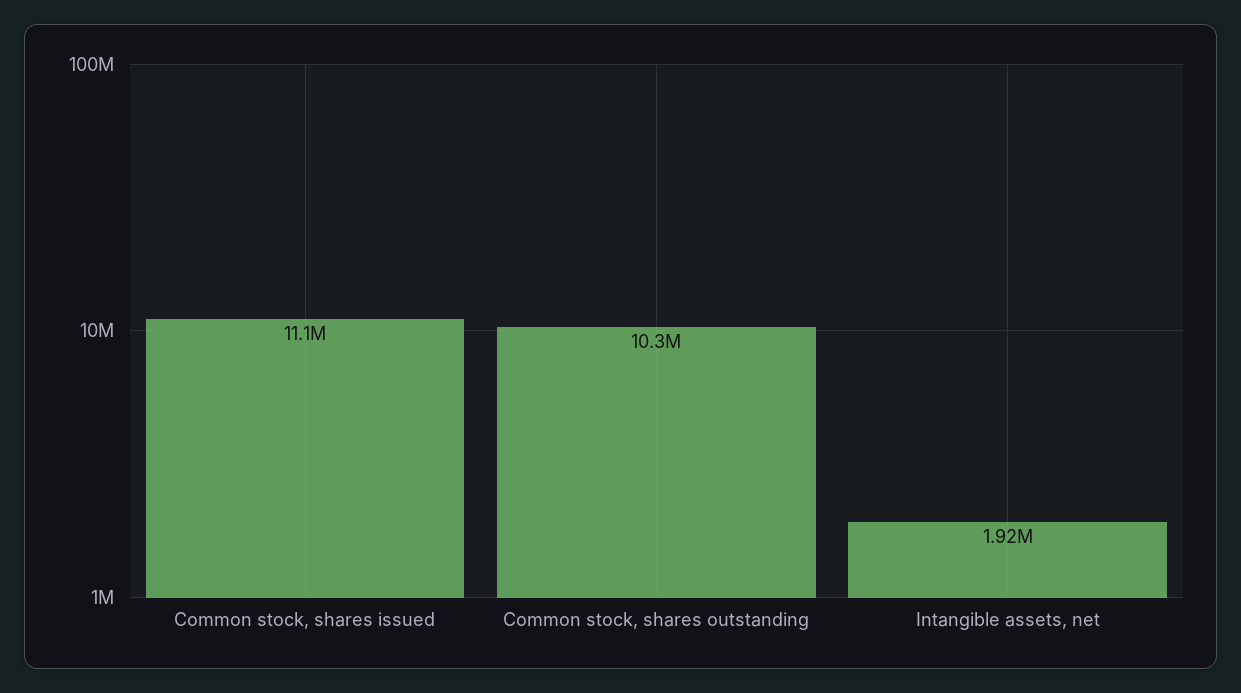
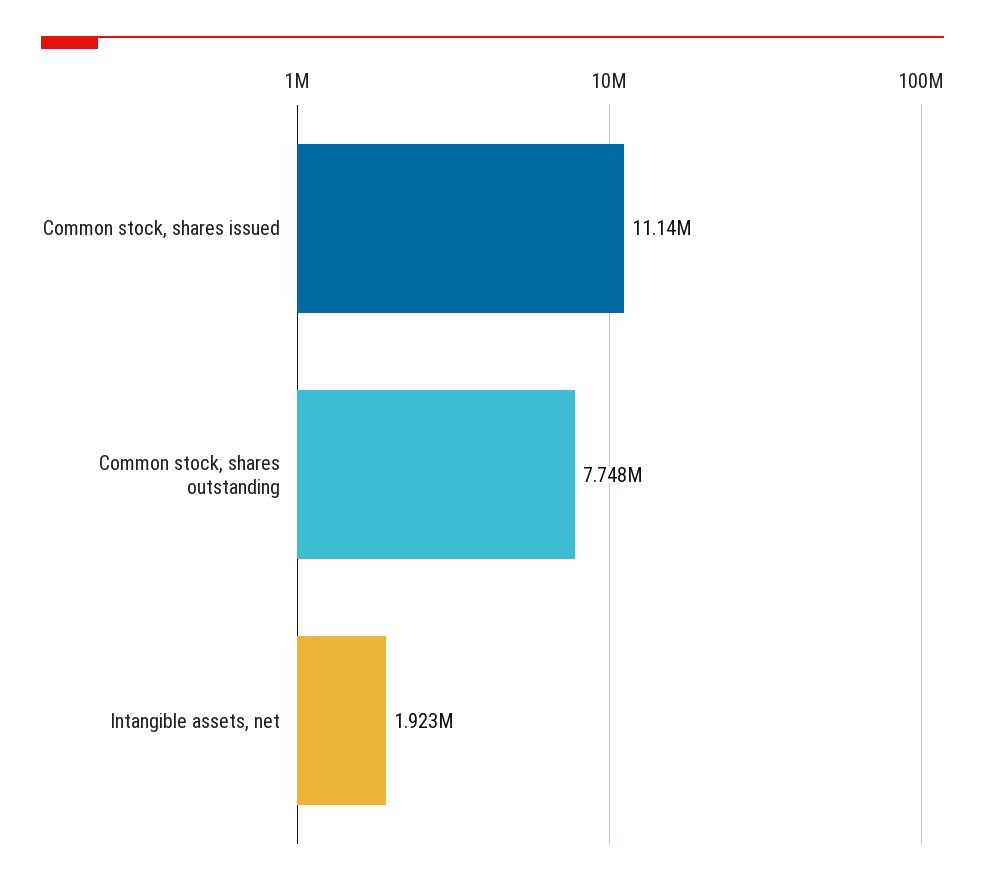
  {
    "Common stock, shares issued": 11140000,
-   "Common stock, shares outstanding": 10300000,
+   "Common stock, shares outstanding": 7748000,
    "Intangible assets, net": 1923000
  }

